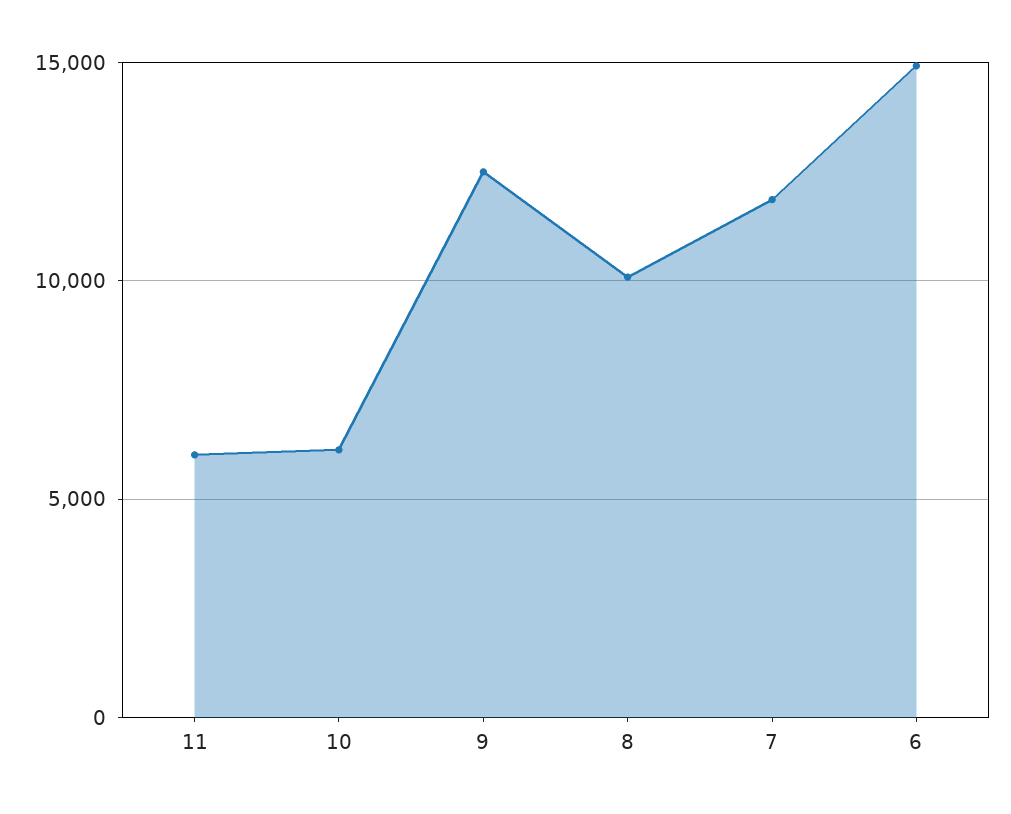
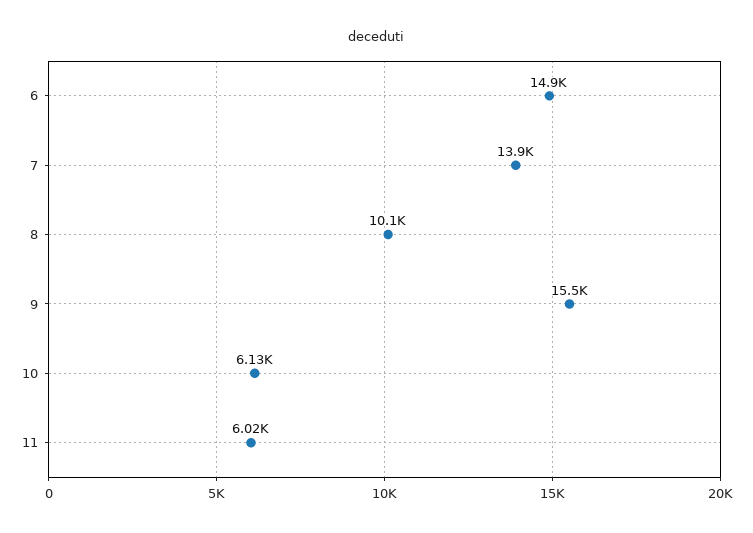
  {
    "11": 6020,
    "10": 6130,
-   "9": 12500,
+   "9": 15500,
    "8": 10100,
-   "7": 12000,
+   "7": 13900,
    "6": 14900
  }

